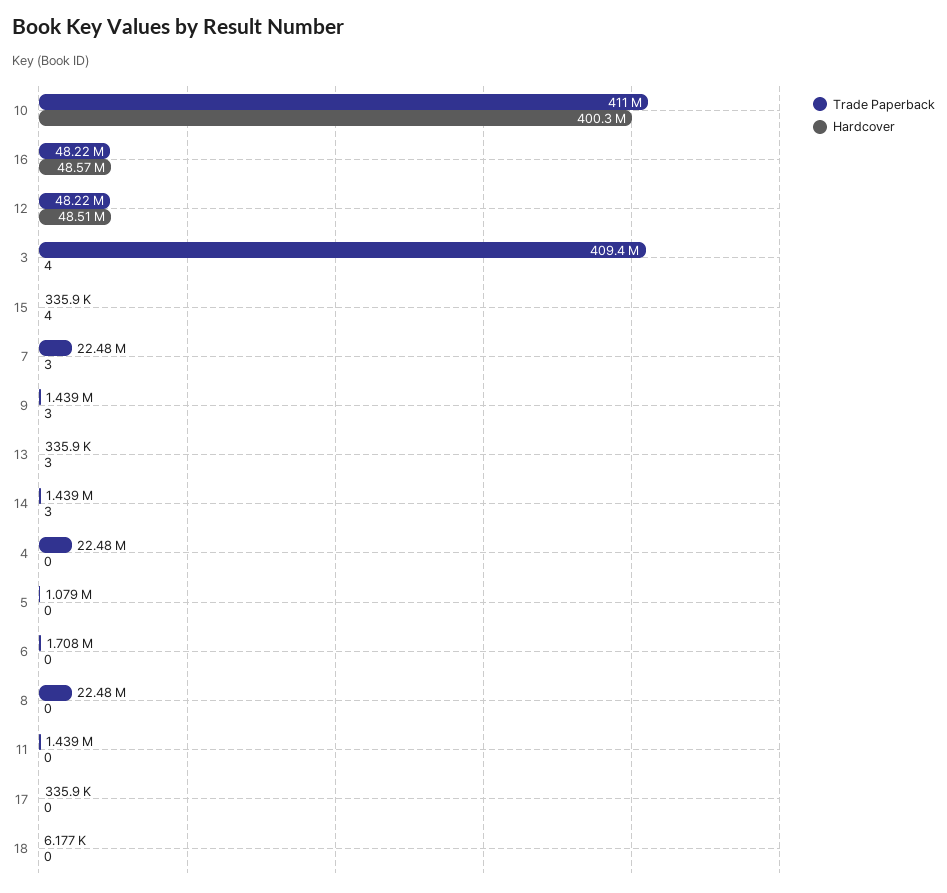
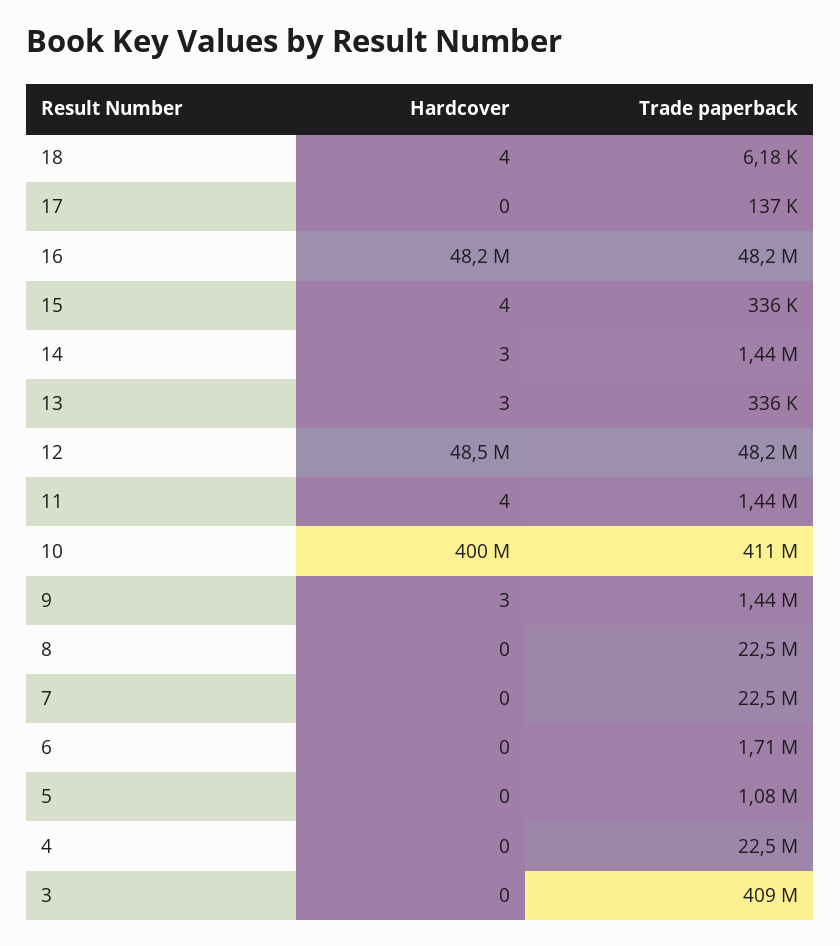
  {
    "Trade Paperback": {
      "10": 411000000,
      "16": 48220000,
      "12": 48220000,
      "3": 409400000,
      "15": 335900,
      "7": 22480000,
      "9": 1439000,
      "13": 335900,
      "14": 1439000,
      "4": 22480000,
      "5": 1079000,
      "6": 1708000,
      "8": 22480000,
      "11": 1439000,
-     "17": 335900,
+     "17": 137000,
      "18": 6177
    },
    "Hardcover": {
      "10": 400300000,
-     "16": 48570000,
+     "16": 48200000,
      "12": 48510000,
-     "3": 4,
+     "3": 0,
      "15": 4,
-     "7": 3,
+     "7": 0,
      "9": 3,
      "13": 3,
      "14": 3,
      "4": 0,
      "5": 0,
      "6": 0,
      "8": 0,
-     "11": 0,
+     "11": 4,
      "17": 0,
-     "18": 0
+     "18": 4
    }
  }

